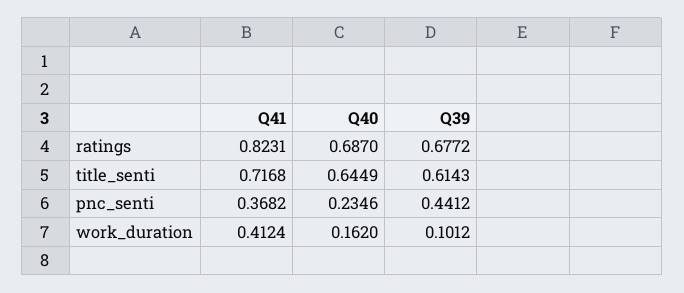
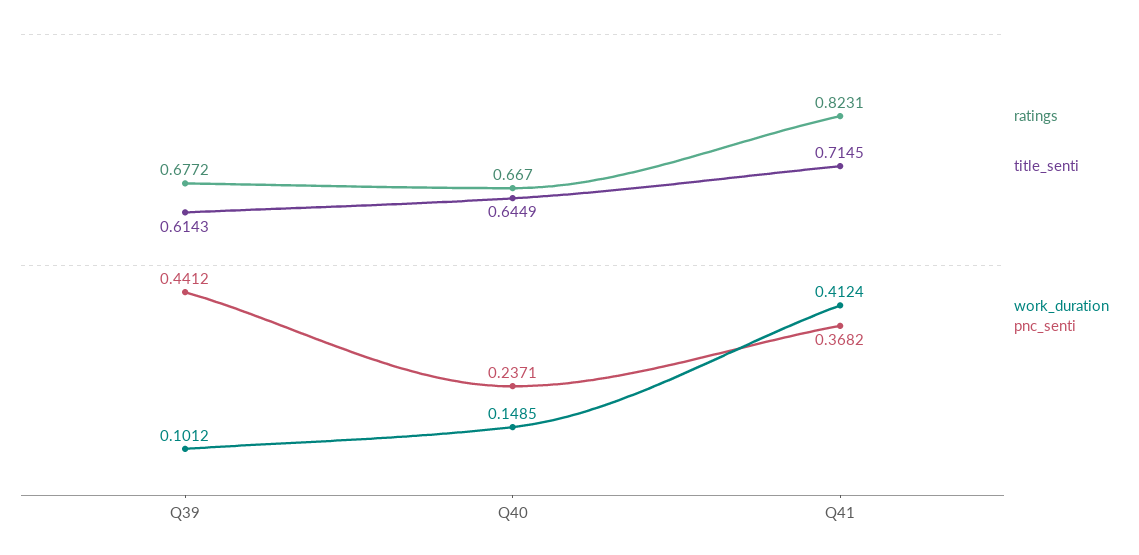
  {
    "ratings": {
      "Q41": 0.8231,
-     "Q40": 0.687,
+     "Q40": 0.667,
      "Q39": 0.6772
    },
    "title_senti": {
-     "Q41": 0.7168,
+     "Q41": 0.7145,
      "Q40": 0.6449,
      "Q39": 0.6143
    },
    "pnc_senti": {
      "Q41": 0.3682,
-     "Q40": 0.2346,
+     "Q40": 0.2371,
      "Q39": 0.4412
    },
    "work_duration": {
      "Q41": 0.4124,
-     "Q40": 0.162,
+     "Q40": 0.1485,
      "Q39": 0.1012
    }
  }

